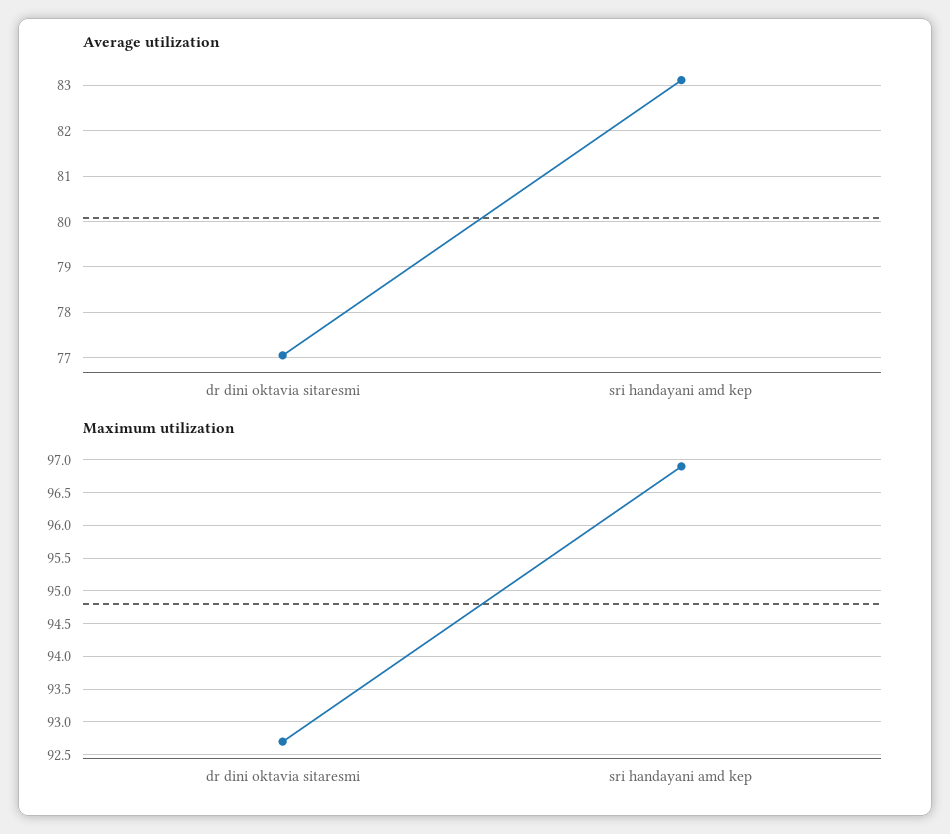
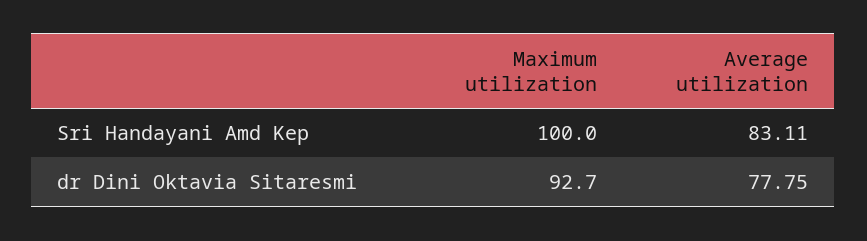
  {
    "Average utilization": {
-     "dr dini oktavia sitaresmi": 77,
+     "dr dini oktavia sitaresmi": 77.75,
      "sri handayani amd kep": 83.11
    },
    "Maximum utilization": {
      "dr dini oktavia sitaresmi": 92.7,
-     "sri handayani amd kep": 96.9
+     "sri handayani amd kep": 100
    }
  }

